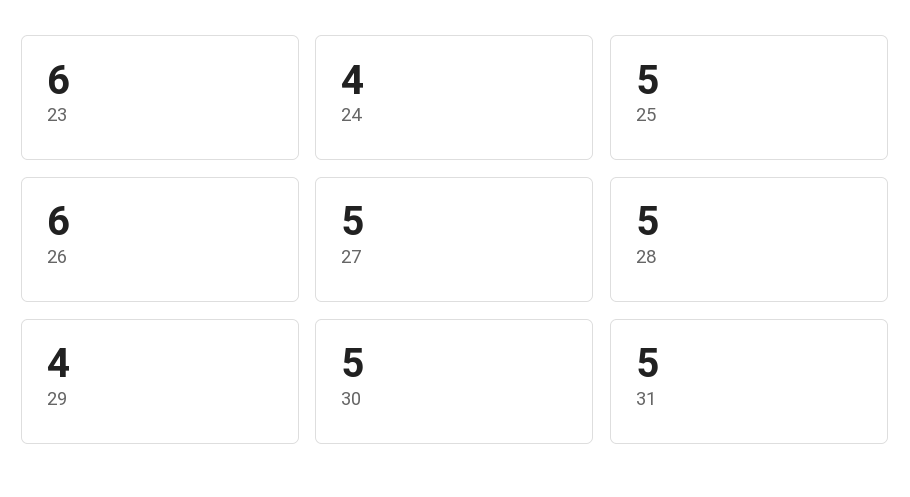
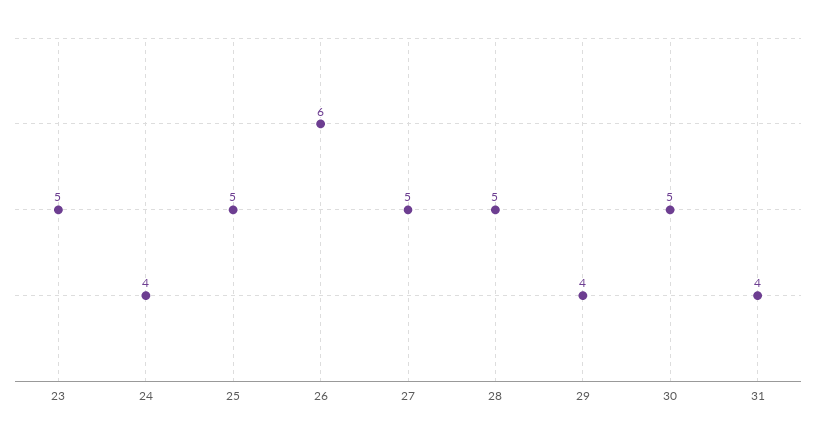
  {
-   "23": 6,
+   "23": 5,
    "24": 4,
    "25": 5,
    "26": 6,
    "27": 5,
    "28": 5,
    "29": 4,
    "30": 5,
-   "31": 5
+   "31": 4
  }

